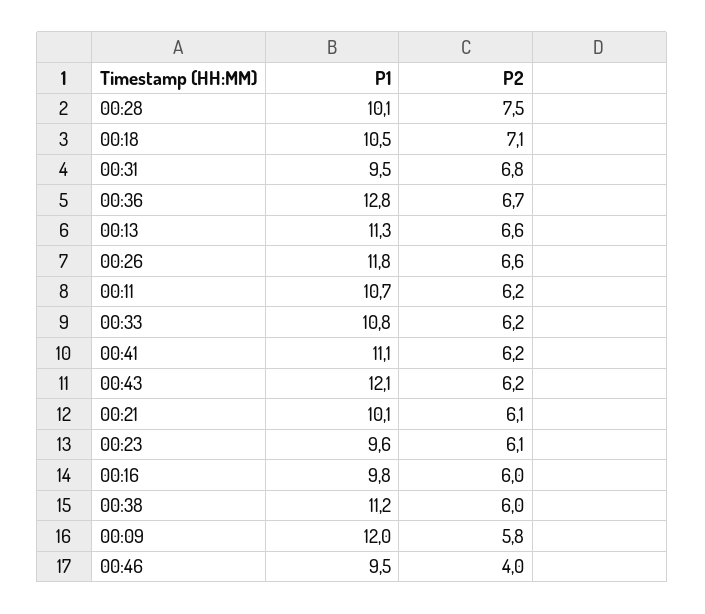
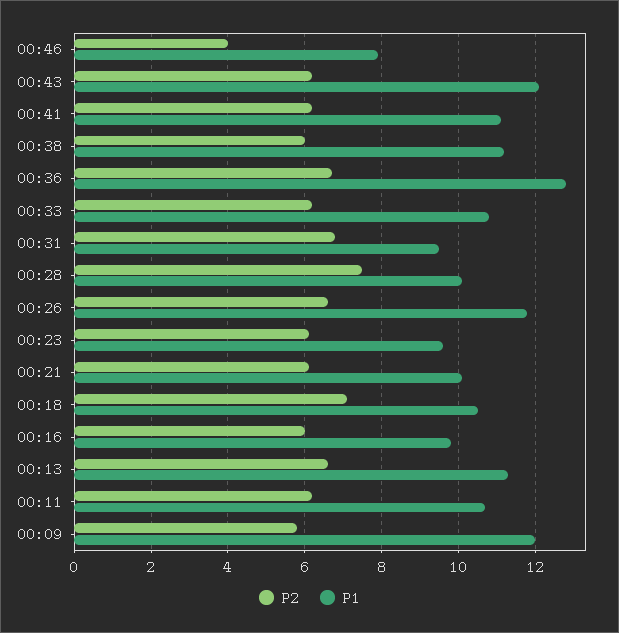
  {
    "P1": {
      "00:28": 10.1,
      "00:18": 10.5,
      "00:31": 9.5,
      "00:36": 12.8,
      "00:13": 11.3,
      "00:26": 11.8,
      "00:11": 10.7,
      "00:33": 10.8,
      "00:41": 11.1,
      "00:43": 12.1,
      "00:21": 10.1,
      "00:23": 9.6,
      "00:16": 9.8,
      "00:38": 11.2,
      "00:09": 12,
-     "00:46": 9.5
+     "00:46": 8
    },
    "P2": {
      "00:28": 7.5,
      "00:18": 7.1,
      "00:31": 6.8,
      "00:36": 6.7,
      "00:13": 6.6,
      "00:26": 6.6,
      "00:11": 6.2,
      "00:33": 6.2,
      "00:41": 6.2,
      "00:43": 6.2,
      "00:21": 6.1,
      "00:23": 6.1,
      "00:16": 6,
      "00:38": 6,
      "00:09": 5.8,
      "00:46": 4
    }
  }

